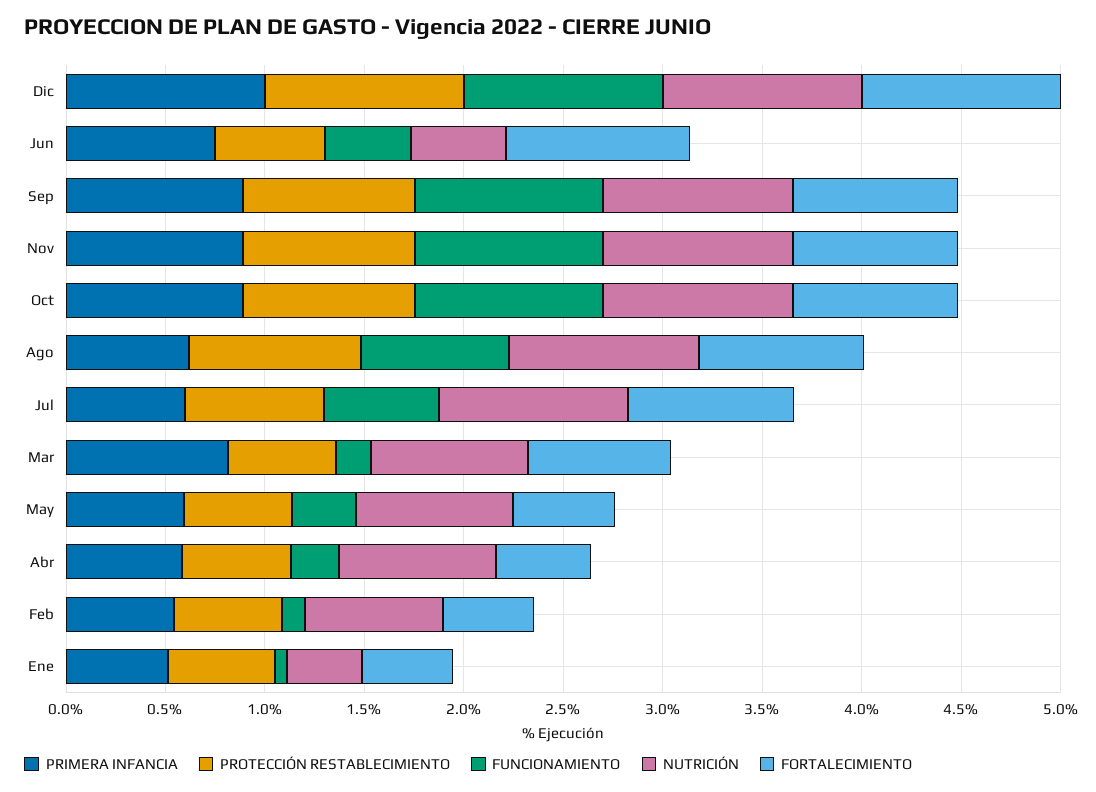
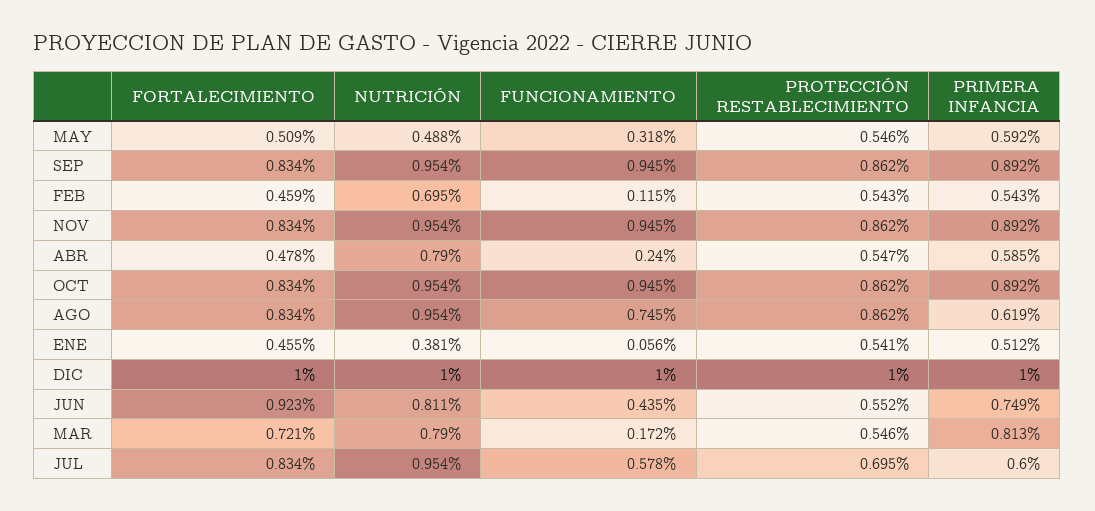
  {
    "PRIMERA INFANCIA": {
      "Dic": 1,
      "Jun": 0.749,
      "Sep": 0.892,
      "Nov": 0.892,
      "Oct": 0.892,
      "Ago": 0.619,
      "Jul": 0.6,
      "Mar": 0.813,
      "May": 0.592,
      "Abr": 0.585,
      "Feb": 0.543,
      "Ene": 0.512
    },
    "PROTECCIÓN RESTABLECIMIENTO": {
      "Dic": 1,
      "Jun": 0.552,
      "Sep": 0.862,
      "Nov": 0.862,
      "Oct": 0.862,
      "Ago": 0.862,
      "Jul": 0.695,
      "Mar": 0.546,
      "May": 0.546,
      "Abr": 0.547,
      "Feb": 0.543,
      "Ene": 0.541
    },
    "FUNCIONAMIENTO": {
      "Dic": 1,
      "Jun": 0.435,
      "Sep": 0.945,
      "Nov": 0.945,
      "Oct": 0.945,
      "Ago": 0.745,
      "Jul": 0.578,
      "Mar": 0.172,
      "May": 0.318,
      "Abr": 0.24,
      "Feb": 0.115,
      "Ene": 0.056
    },
    "NUTRICIÓN": {
      "Dic": 1,
-     "Jun": 0.5,
+     "Jun": 0.811,
      "Sep": 0.954,
      "Nov": 0.954,
      "Oct": 0.954,
      "Ago": 0.954,
      "Jul": 0.954,
      "Mar": 0.79,
-     "May": 0.8,
+     "May": 0.488,
      "Abr": 0.79,
      "Feb": 0.695,
      "Ene": 0.381
    },
    "FORTALECIMIENTO": {
      "Dic": 1,
      "Jun": 0.923,
      "Sep": 0.834,
      "Nov": 0.834,
      "Oct": 0.834,
      "Ago": 0.834,
      "Jul": 0.834,
      "Mar": 0.721,
      "May": 0.509,
      "Abr": 0.478,
      "Feb": 0.459,
      "Ene": 0.455
    }
  }

